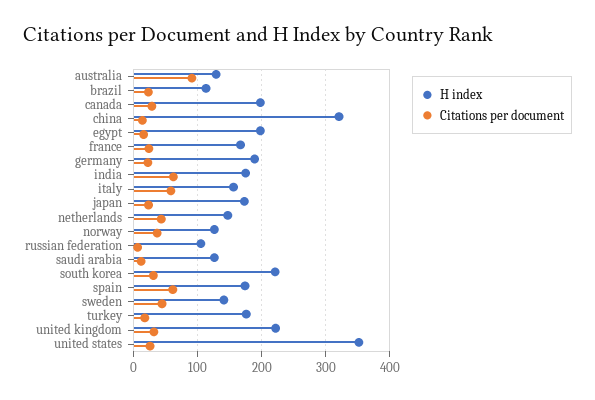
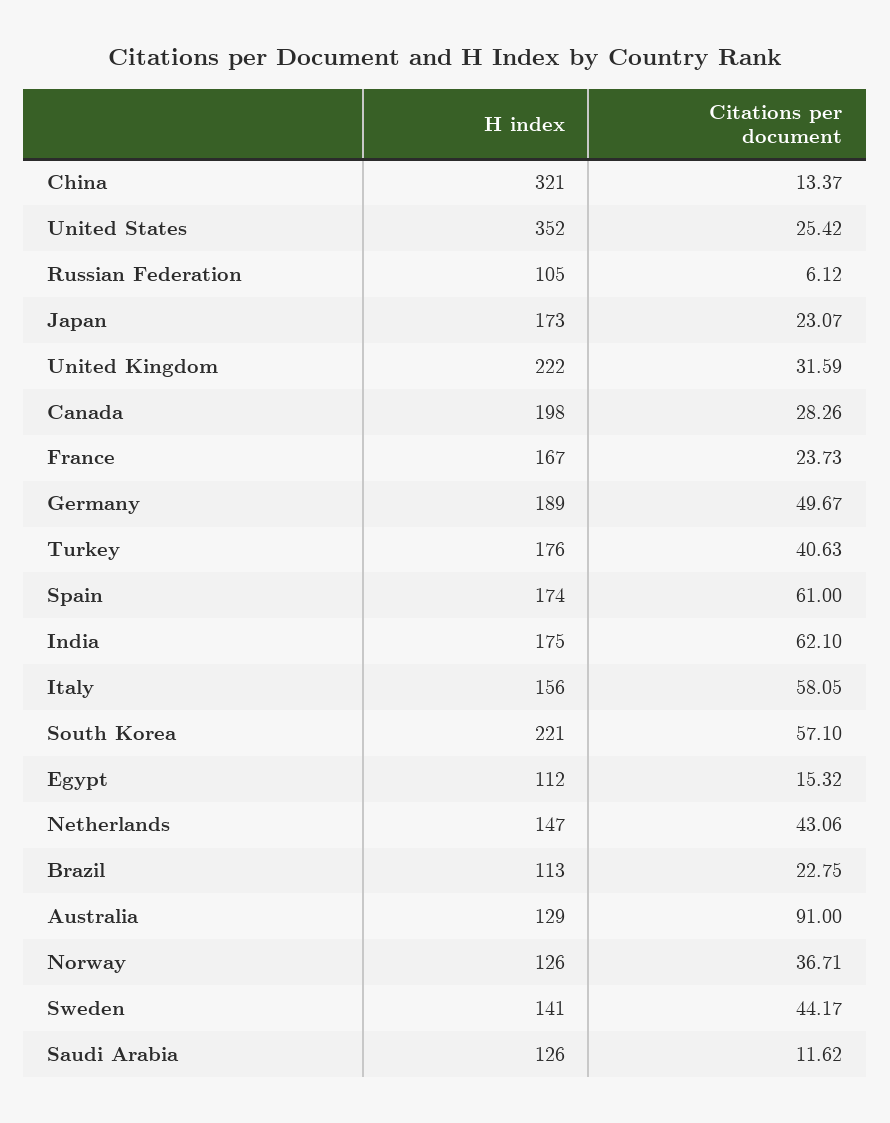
  {
    "H index": {
      "australia": 129,
      "brazil": 113,
      "canada": 198,
      "china": 321,
-     "egypt": 200,
+     "egypt": 112,
      "france": 167,
      "germany": 189,
      "india": 175,
      "italy": 156,
      "japan": 173,
      "netherlands": 147,
      "norway": 126,
      "russian federation": 105,
      "saudi arabia": 126,
      "south korea": 221,
      "spain": 174,
      "sweden": 141,
      "turkey": 176,
      "united kingdom": 222,
      "united states": 352
    },
    "Citations per document": {
      "australia": 91,
      "brazil": 22.75,
      "canada": 28.26,
      "china": 13.37,
      "egypt": 15.32,
      "france": 23.73,
-     "germany": 20,
+     "germany": 49.67,
      "india": 62.1,
      "italy": 58.05,
      "japan": 23.07,
      "netherlands": 43.06,
      "norway": 36.71,
      "russian federation": 6.12,
      "saudi arabia": 11.62,
-     "south korea": 30,
+     "south korea": 57.1,
      "spain": 61,
      "sweden": 44.17,
-     "turkey": 20,
+     "turkey": 40.63,
      "united kingdom": 31.59,
      "united states": 25.42
    }
  }

